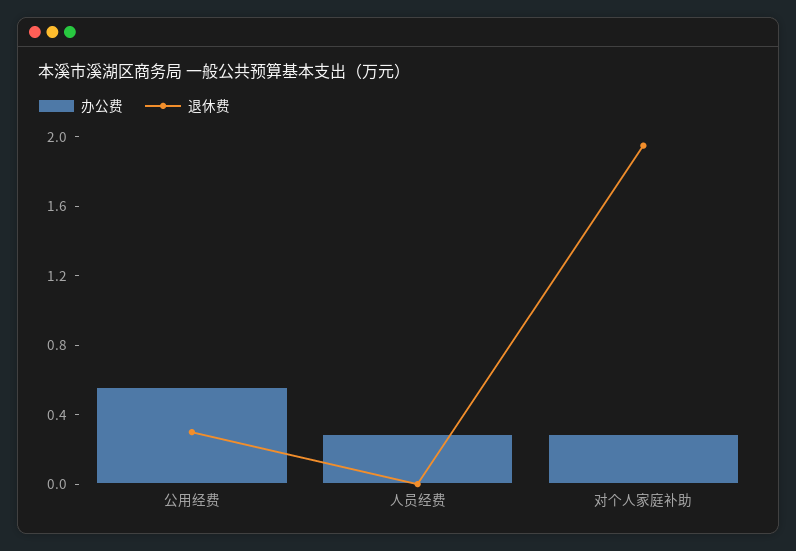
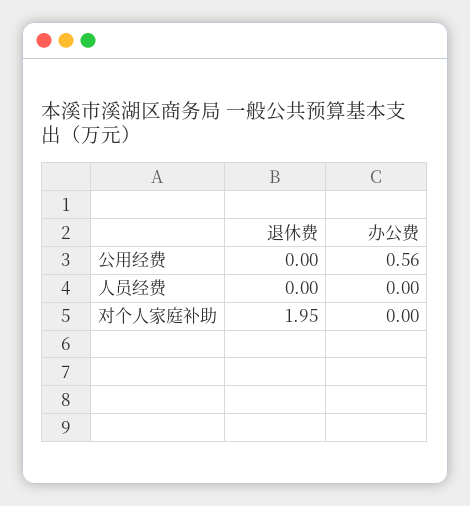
  {
    "办公费": {
      "公用经费": 0.56,
-     "人员经费": 0.3,
+     "人员经费": 0,
-     "对个人家庭补助": 0.3
+     "对个人家庭补助": 0
    },
    "退休费": {
-     "公用经费": 0.3,
+     "公用经费": 0,
      "人员经费": 0,
      "对个人家庭补助": 1.95
    }
  }

